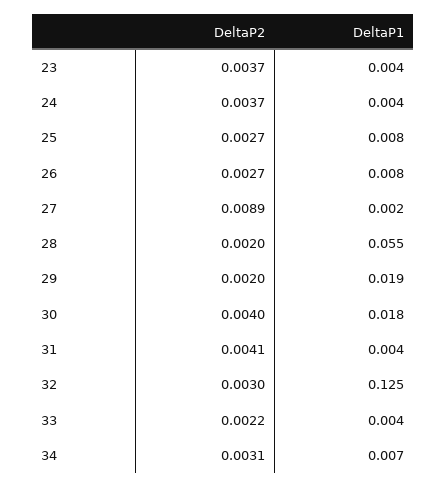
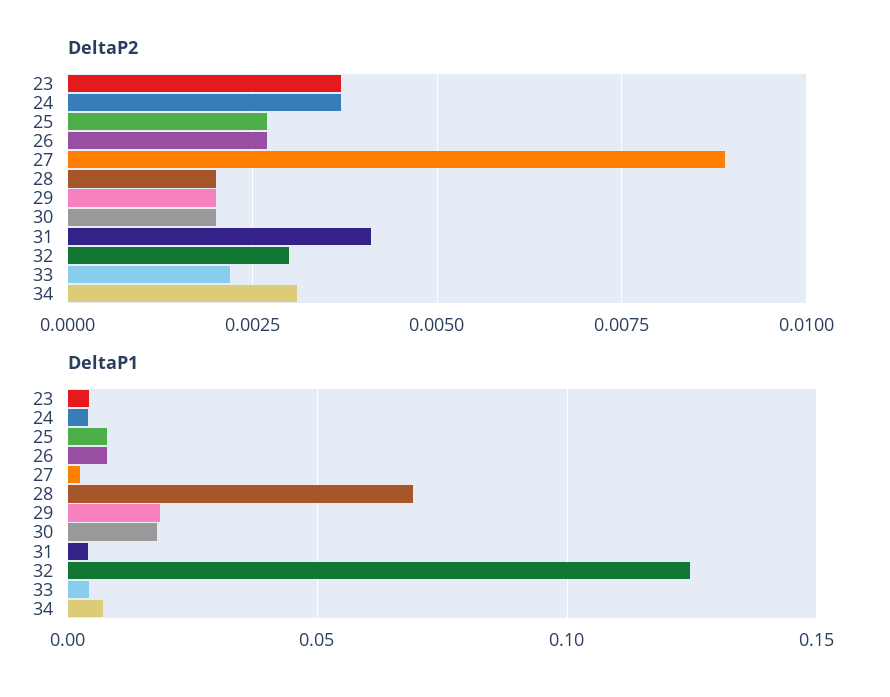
  {
    "DeltaP2": {
      "23": 0.0037,
      "24": 0.0037,
      "25": 0.0027,
      "26": 0.0027,
      "27": 0.0089,
      "28": 0.002,
      "29": 0.002,
-     "30": 0.004,
+     "30": 0.002,
      "31": 0.0041,
      "32": 0.003,
      "33": 0.0022,
      "34": 0.0031
    },
    "DeltaP1": {
      "23": 0.004,
      "24": 0.004,
      "25": 0.008,
      "26": 0.008,
      "27": 0.002,
-     "28": 0.055,
+     "28": 0.07,
      "29": 0.019,
      "30": 0.018,
      "31": 0.004,
      "32": 0.125,
      "33": 0.004,
      "34": 0.007
    }
  }

